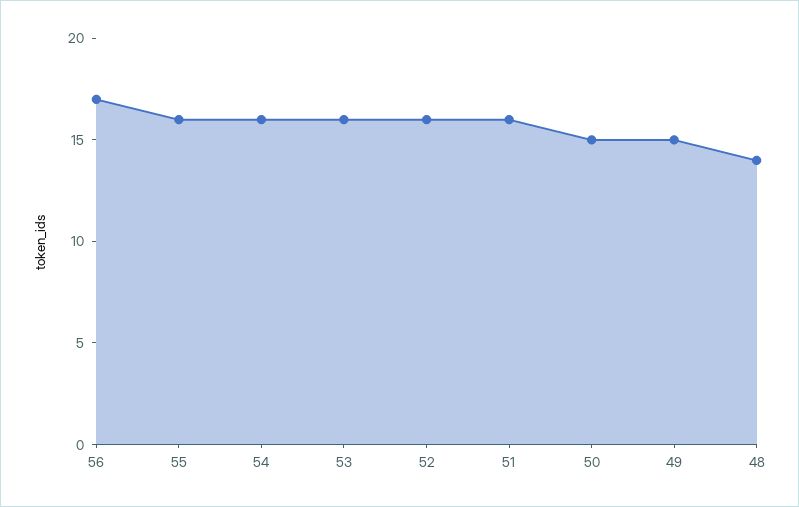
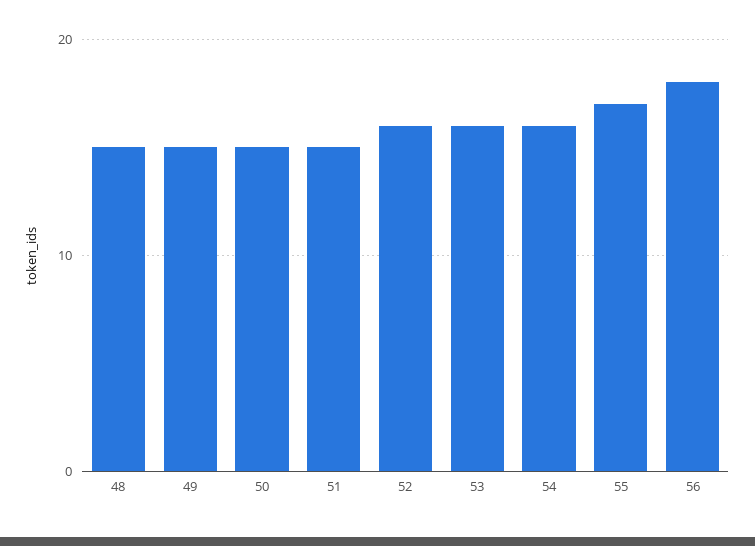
  {
-   "56": 17,
+   "56": 18,
-   "55": 16,
+   "55": 17,
    "54": 16,
    "53": 16,
    "52": 16,
-   "51": 16,
+   "51": 15,
    "50": 15,
    "49": 15,
-   "48": 14
+   "48": 15
  }

